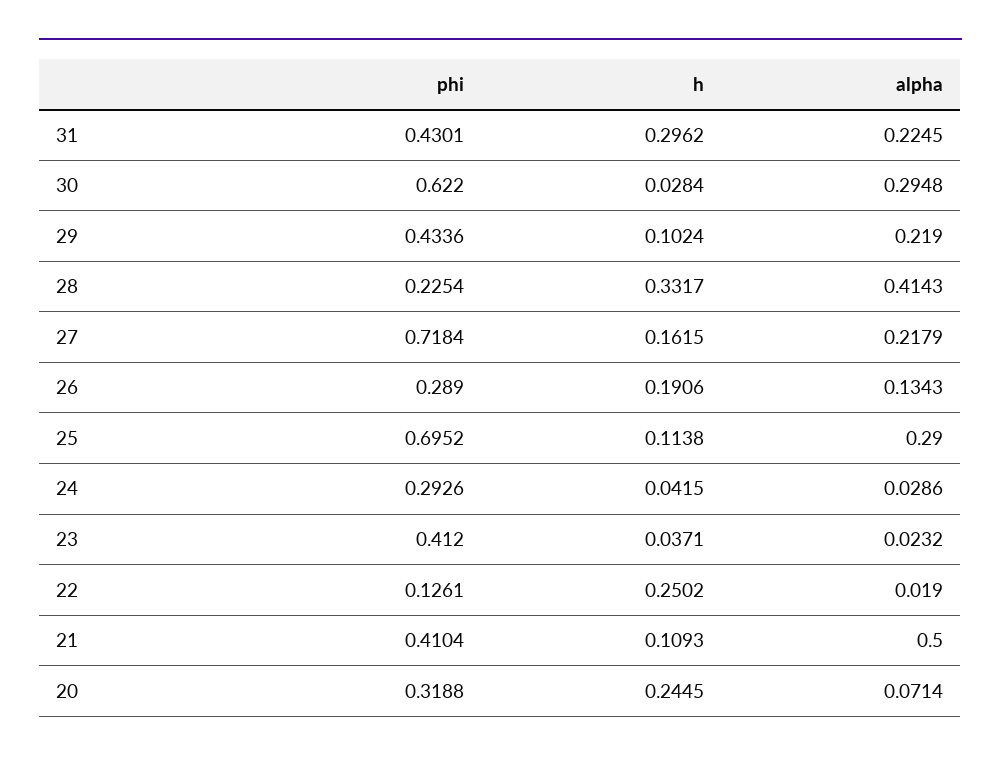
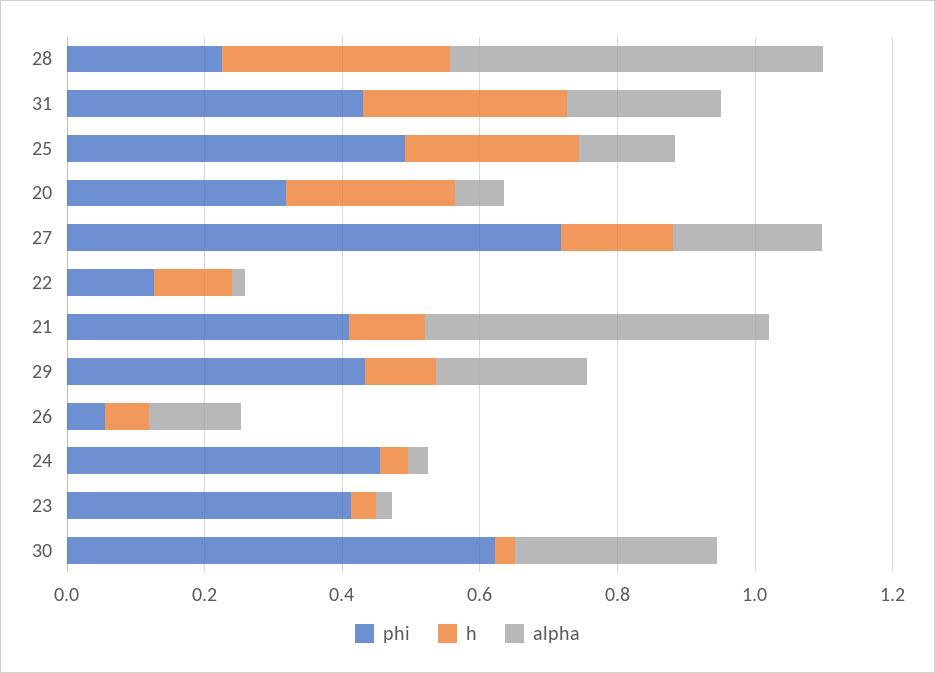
  {
    "phi": {
      "31": 0.4301,
      "30": 0.622,
      "29": 0.4336,
      "28": 0.2254,
      "27": 0.7184,
-     "26": 0.289,
+     "26": 0.05,
-     "25": 0.6952,
+     "25": 0.5,
-     "24": 0.2926,
+     "24": 0.45,
      "23": 0.412,
      "22": 0.1261,
      "21": 0.4104,
      "20": 0.3188
    },
    "h": {
      "31": 0.2962,
      "30": 0.0284,
      "29": 0.1024,
      "28": 0.3317,
      "27": 0.1615,
-     "26": 0.1906,
+     "26": 0.05,
-     "25": 0.1138,
+     "25": 0.25,
      "24": 0.0415,
      "23": 0.0371,
-     "22": 0.2502,
+     "22": 0.1,
      "21": 0.1093,
      "20": 0.2445
    },
    "alpha": {
      "31": 0.2245,
      "30": 0.2948,
      "29": 0.219,
-     "28": 0.4143,
+     "28": 0.55,
      "27": 0.2179,
      "26": 0.1343,
-     "25": 0.29,
+     "25": 0.15,
      "24": 0.0286,
      "23": 0.0232,
      "22": 0.019,
      "21": 0.5,
      "20": 0.0714
    }
  }

